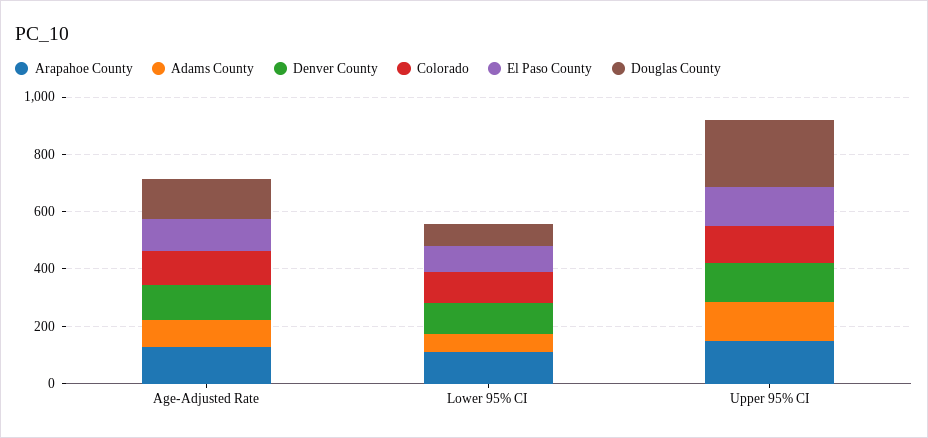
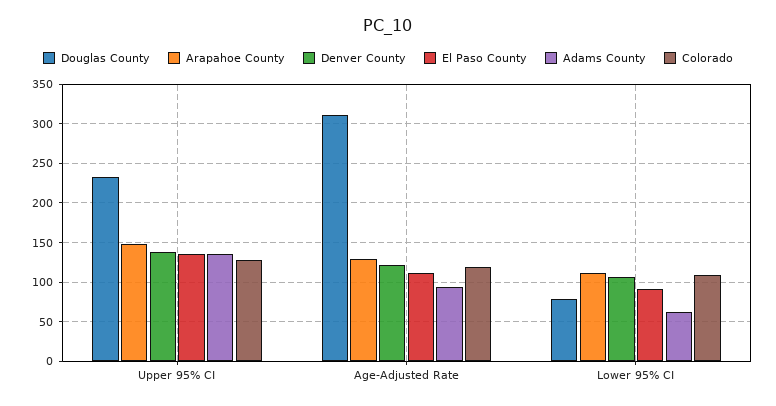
  {
    "Arapahoe County": {
      "Age-Adjusted Rate": 130,
      "Lower 95% CI": 110,
      "Upper 95% CI": 150
    },
    "Adams County": {
      "Age-Adjusted Rate": 90,
      "Lower 95% CI": 60,
      "Upper 95% CI": 140
    },
    "Denver County": {
      "Age-Adjusted Rate": 120,
      "Lower 95% CI": 110,
      "Upper 95% CI": 140
    },
    "Colorado": {
      "Age-Adjusted Rate": 120,
      "Lower 95% CI": 110,
      "Upper 95% CI": 130
    },
    "El Paso County": {
      "Age-Adjusted Rate": 110,
      "Lower 95% CI": 90,
      "Upper 95% CI": 140
    },
    "Douglas County": {
-     "Age-Adjusted Rate": 150,
+     "Age-Adjusted Rate": 310,
      "Lower 95% CI": 80,
      "Upper 95% CI": 230
    }
  }

